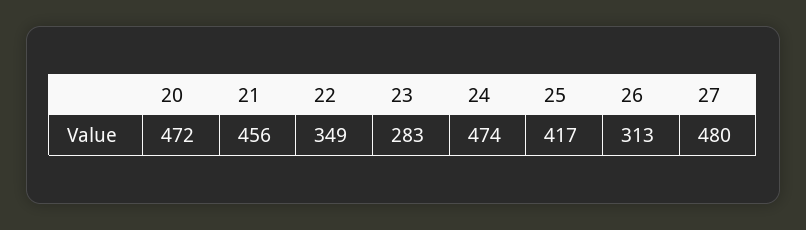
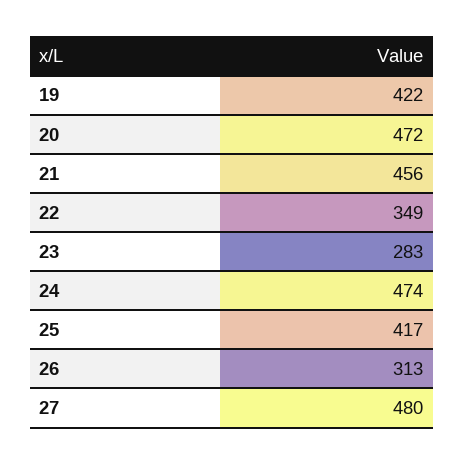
  {
    "20": 472,
    "21": 456,
    "22": 349,
    "23": 283,
    "24": 474,
    "25": 417,
    "26": 313,
-   "27": 480
+   "27": 480,
+   "19": 422
  }

